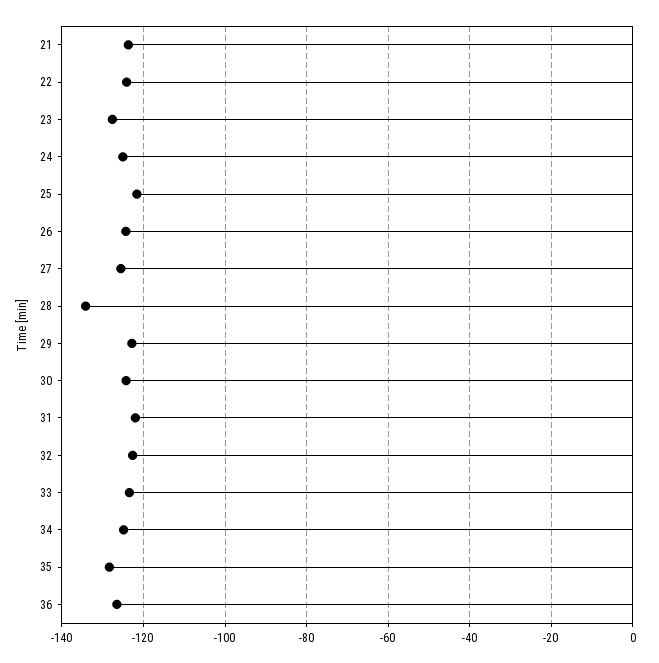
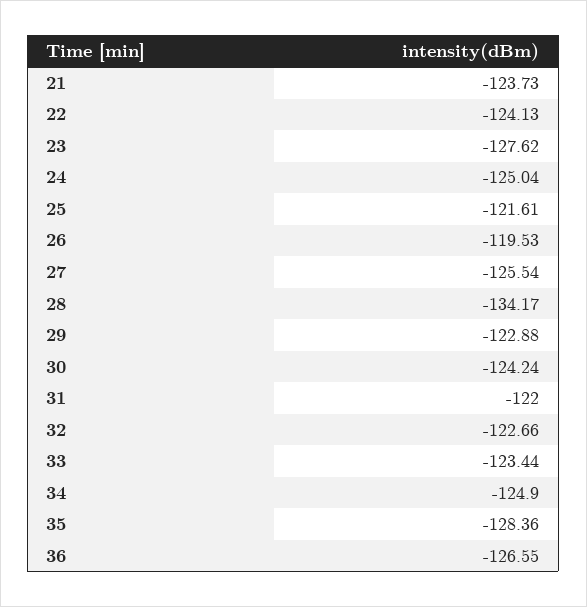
  {
    "21": -123.73,
    "22": -124.13,
    "23": -127.62,
    "24": -125.04,
    "25": -121.61,
-   "26": -124,
+   "26": -119.53,
    "27": -125.54,
    "28": -134.17,
    "29": -122.88,
    "30": -124.24,
    "31": -122,
    "32": -122.66,
    "33": -123.44,
    "34": -124.9,
    "35": -128.36,
    "36": -126.55
  }

